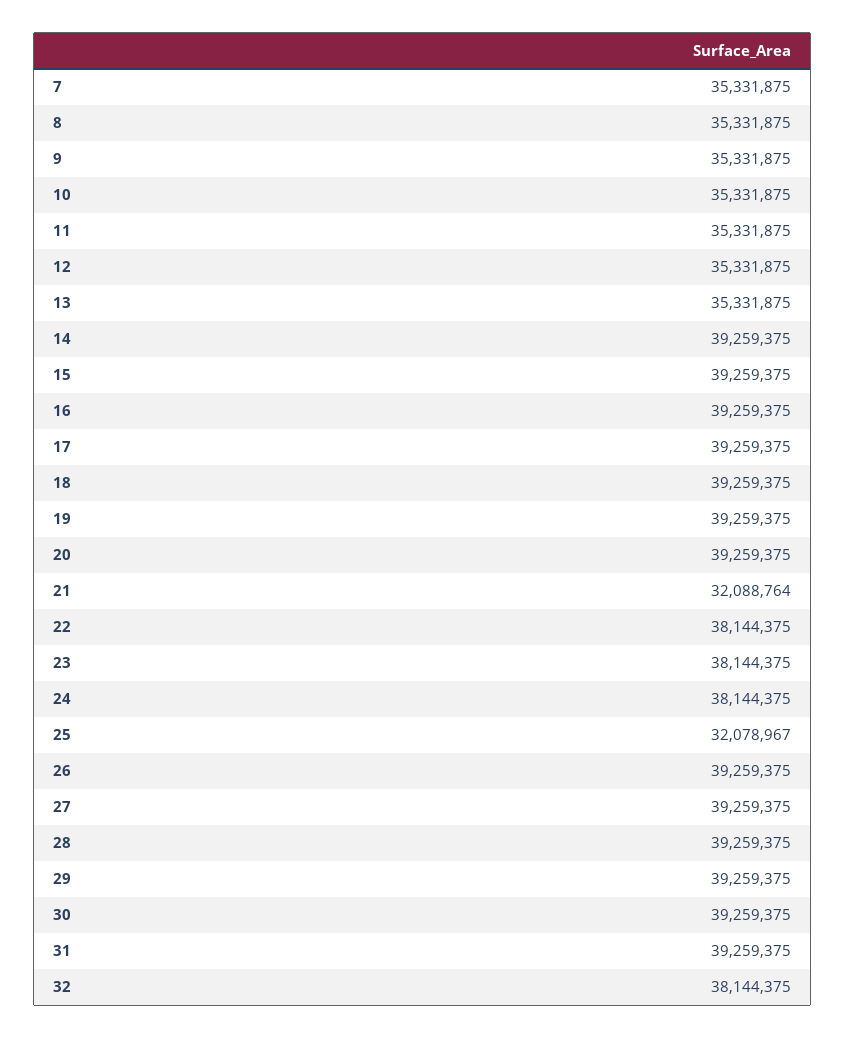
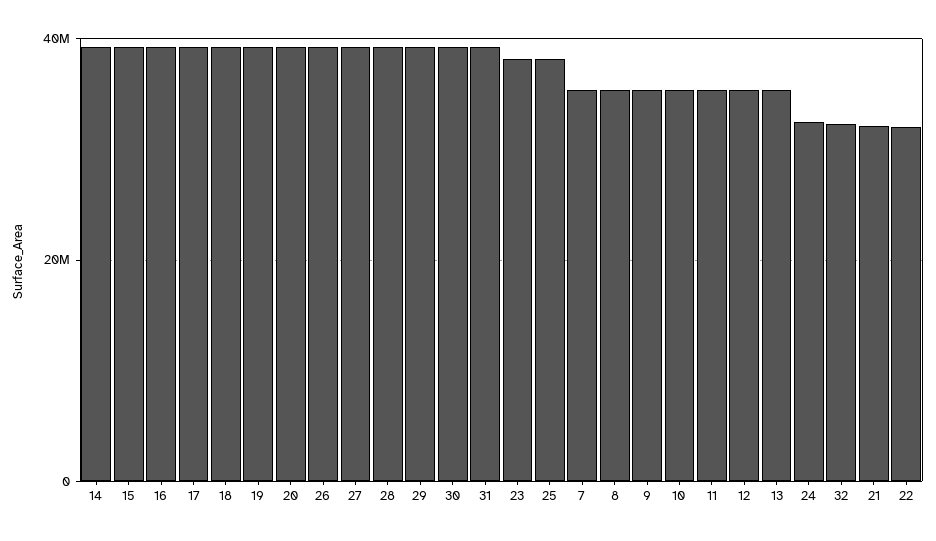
  {
    "7": 35331875,
    "8": 35331875,
    "9": 35331875,
    "10": 35331875,
    "11": 35331875,
    "12": 35331875,
    "13": 35331875,
    "14": 39259375,
    "15": 39259375,
    "16": 39259375,
    "17": 39259375,
    "18": 39259375,
    "19": 39259375,
    "20": 39259375,
    "21": 32088764,
-   "22": 38144375,
+   "22": 32000000,
    "23": 38144375,
-   "24": 38144375,
+   "24": 32000000,
-   "25": 32078967,
+   "25": 38000000,
    "26": 39259375,
    "27": 39259375,
    "28": 39259375,
    "29": 39259375,
    "30": 39259375,
    "31": 39259375,
-   "32": 38144375
+   "32": 32000000
  }

